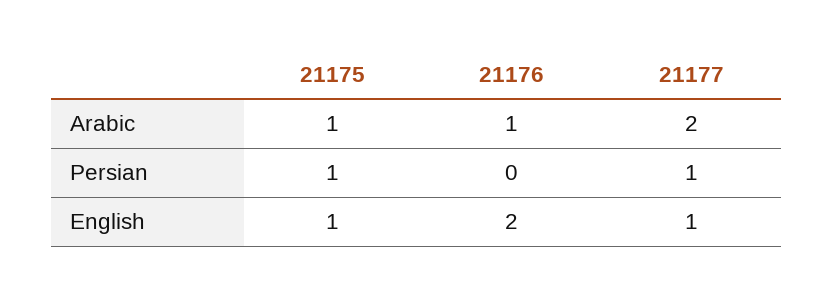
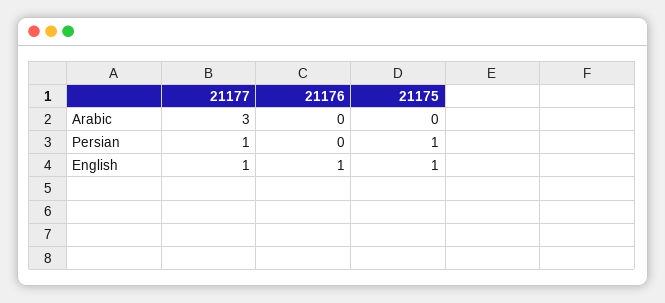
  {
    "21175": {
-     "Arabic": 1,
+     "Arabic": 0,
      "Persian": 1,
      "English": 1
    },
    "21176": {
-     "Arabic": 1,
+     "Arabic": 0,
      "Persian": 0,
-     "English": 2
+     "English": 1
    },
    "21177": {
-     "Arabic": 2,
+     "Arabic": 3,
      "Persian": 1,
      "English": 1
    }
  }

